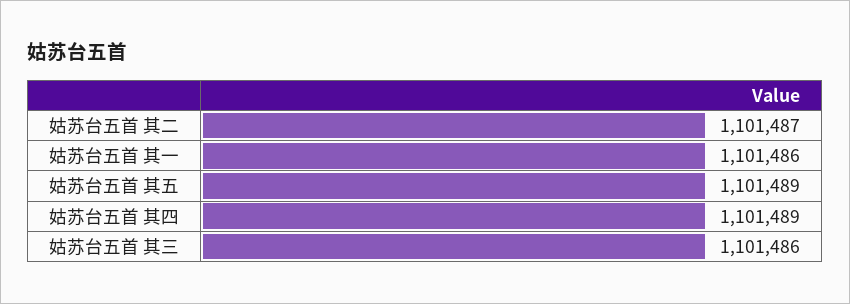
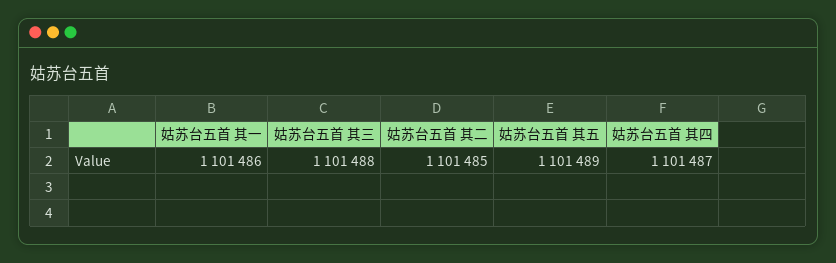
  {
-   "姑苏台五首 其二": 1101487,
+   "姑苏台五首 其二": 1101485,
    "姑苏台五首 其一": 1101486,
    "姑苏台五首 其五": 1101489,
-   "姑苏台五首 其四": 1101489,
+   "姑苏台五首 其四": 1101487,
-   "姑苏台五首 其三": 1101486
+   "姑苏台五首 其三": 1101488
  }

